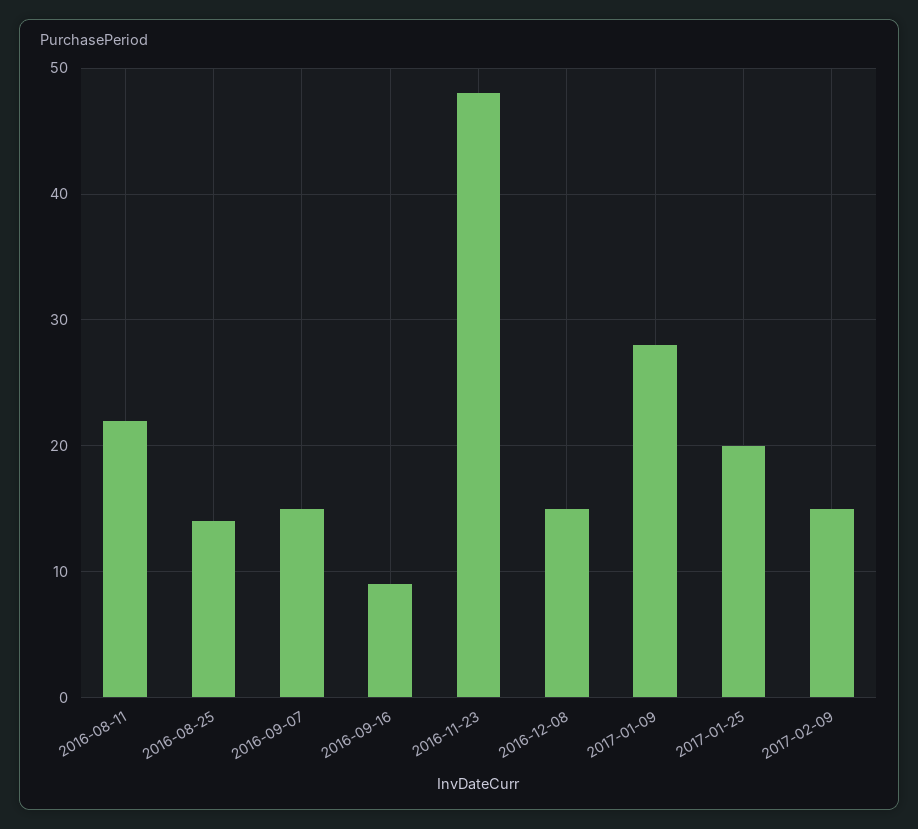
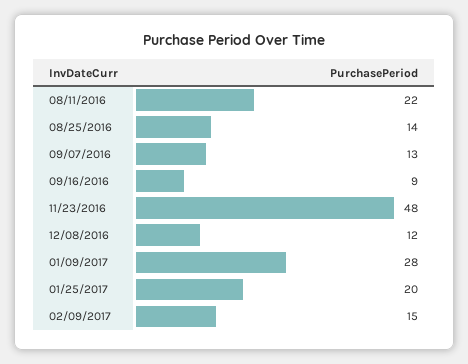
  {
    "2016-08-11": 22,
    "2016-08-25": 14,
-   "2016-09-07": 15,
+   "2016-09-07": 13,
    "2016-09-16": 9,
    "2016-11-23": 48,
-   "2016-12-08": 15,
+   "2016-12-08": 12,
    "2017-01-09": 28,
    "2017-01-25": 20,
    "2017-02-09": 15
  }

